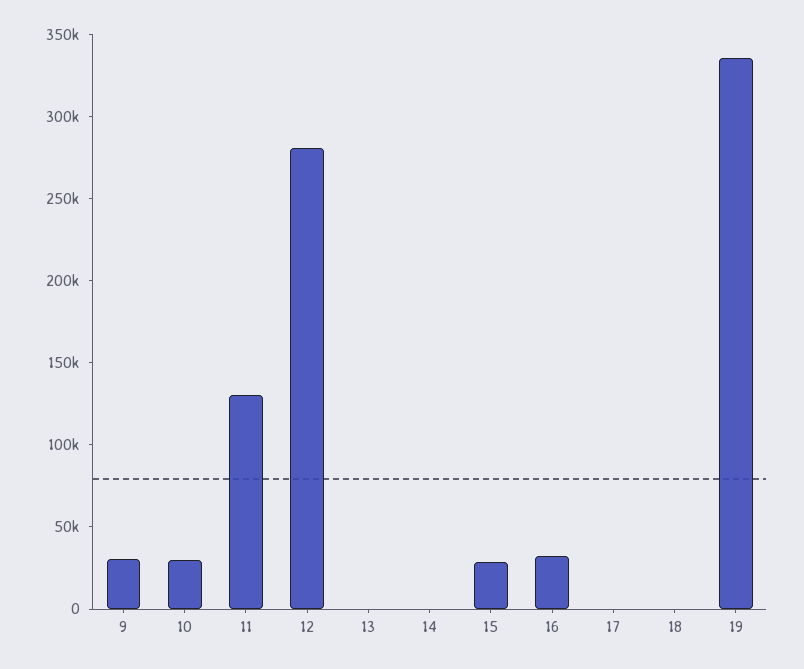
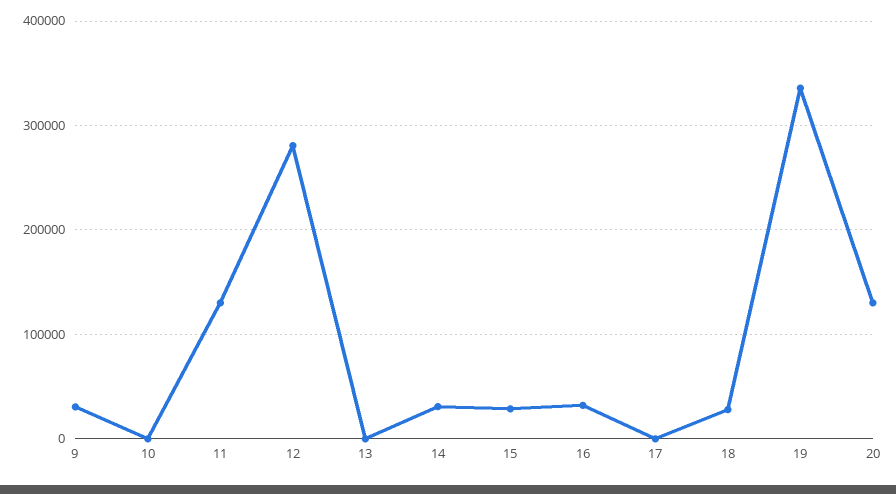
  {
    "9": 30000,
-   "10": 30000,
+   "10": 0,
    "11": 130000,
    "12": 280000,
    "13": 0,
-   "14": 0,
+   "14": 30000,
    "15": 30000,
    "16": 30000,
    "17": 0,
-   "18": 0,
+   "18": 30000,
-   "19": 340000
+   "19": 340000,
+   "20": 130000
  }

